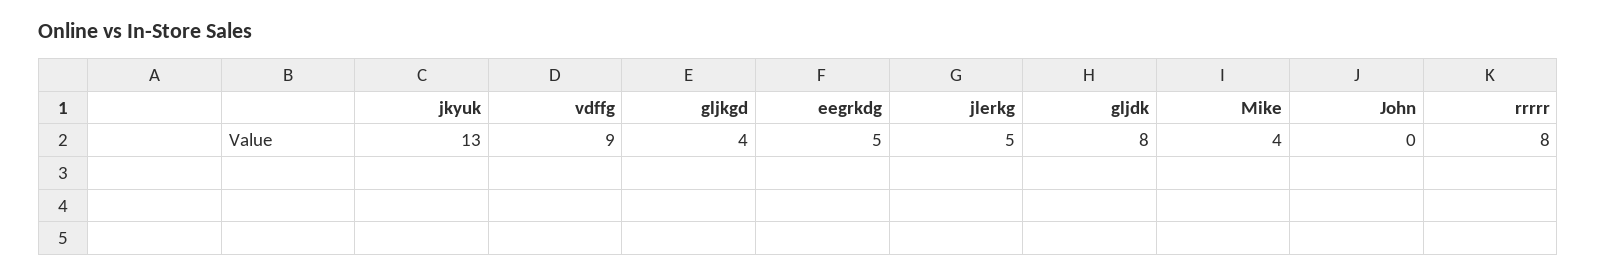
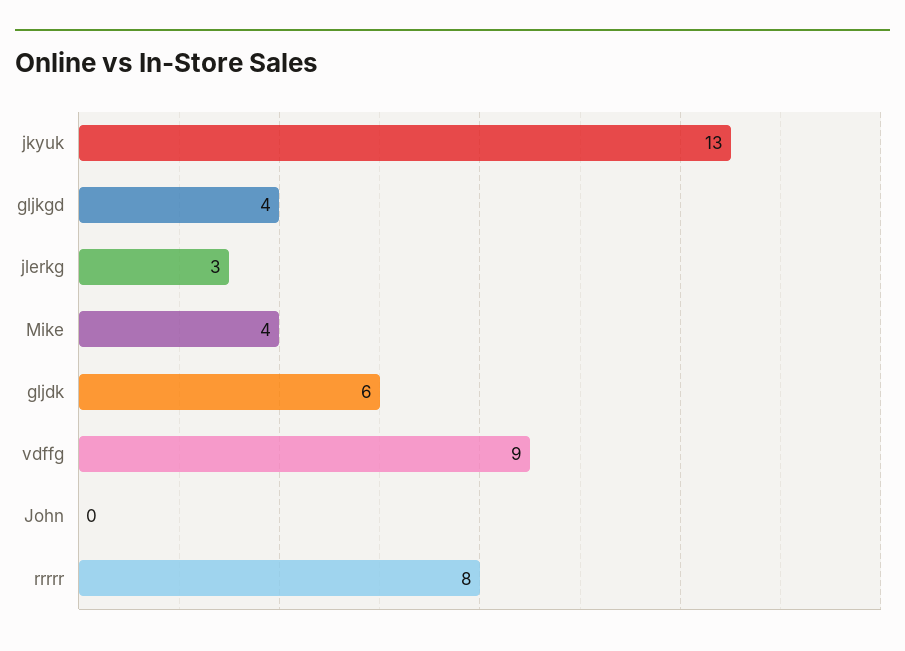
  {
    "jkyuk": 13,
    "vdffg": 9,
    "gljkgd": 4,
-   "eegrkdg": 5,
-   "jlerkg": 5,
+   "jlerkg": 3,
-   "gljdk": 8,
+   "gljdk": 6,
    "Mike": 4,
    "John": 0,
    "rrrrr": 8
  }

